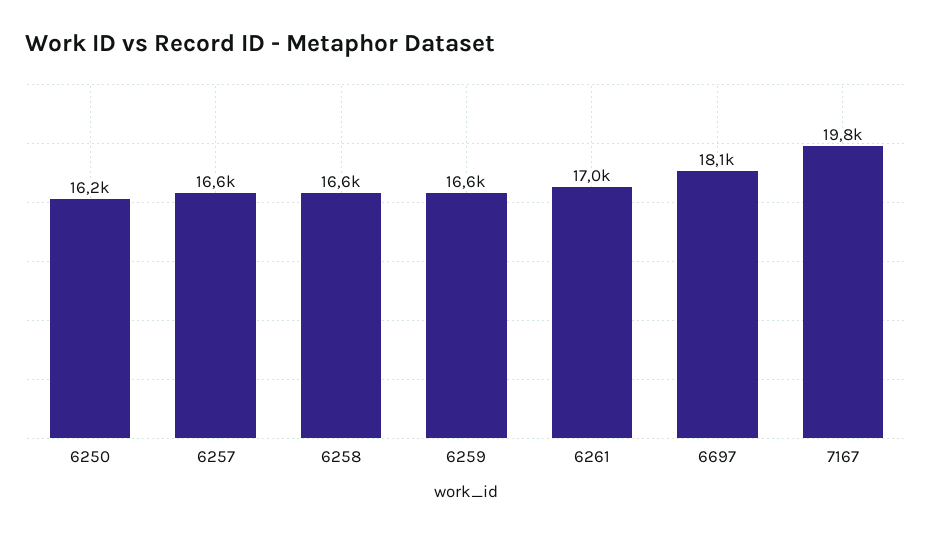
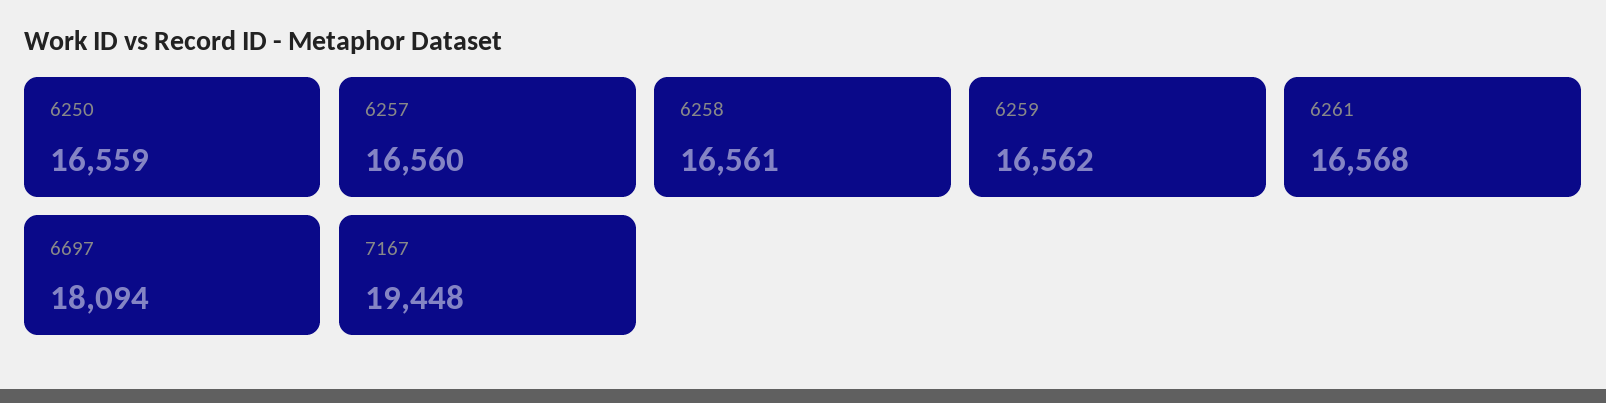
  {
-   "6250": 16200,
+   "6250": 16559,
    "6257": 16560,
    "6258": 16561,
    "6259": 16562,
-   "6261": 17000,
+   "6261": 16568,
    "6697": 18094,
-   "7167": 19800
+   "7167": 19448
  }

